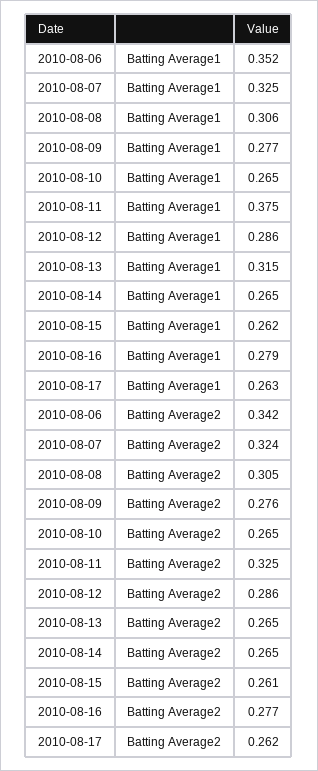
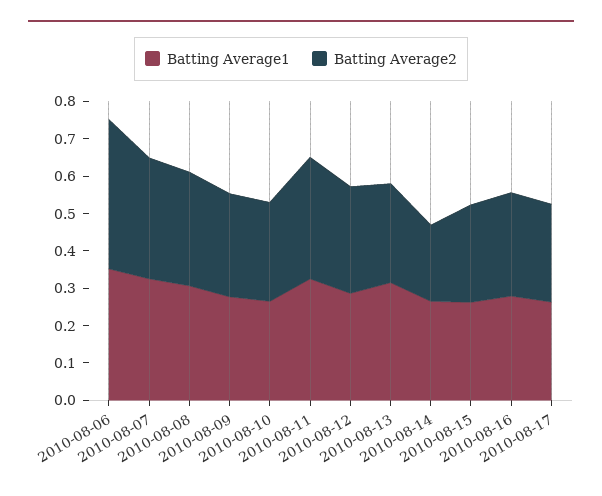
  {
    "Batting Average1": {
      "2010-08-06": 0.352,
      "2010-08-07": 0.325,
      "2010-08-08": 0.306,
      "2010-08-09": 0.277,
      "2010-08-10": 0.265,
-     "2010-08-11": 0.375,
+     "2010-08-11": 0.325,
      "2010-08-12": 0.286,
      "2010-08-13": 0.315,
      "2010-08-14": 0.265,
      "2010-08-15": 0.262,
      "2010-08-16": 0.279,
      "2010-08-17": 0.263
    },
    "Batting Average2": {
-     "2010-08-06": 0.342,
+     "2010-08-06": 0.4,
      "2010-08-07": 0.324,
      "2010-08-08": 0.305,
      "2010-08-09": 0.276,
      "2010-08-10": 0.265,
      "2010-08-11": 0.325,
      "2010-08-12": 0.286,
      "2010-08-13": 0.265,
-     "2010-08-14": 0.265,
+     "2010-08-14": 0.2,
      "2010-08-15": 0.261,
      "2010-08-16": 0.277,
      "2010-08-17": 0.262
    }
  }

